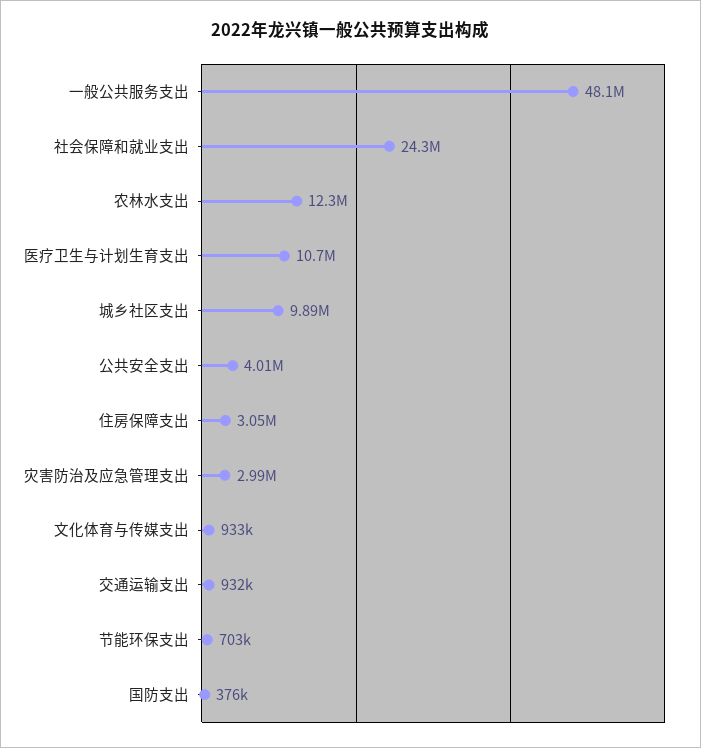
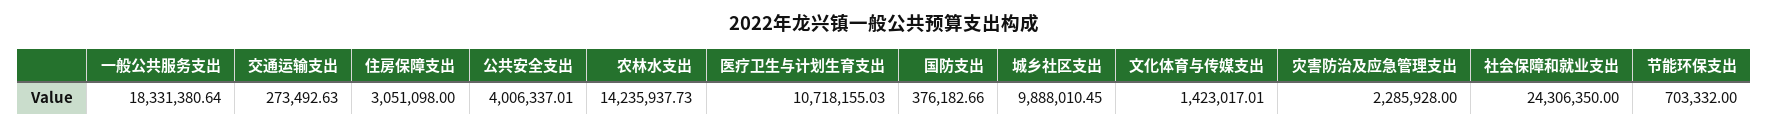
  {
-   "一般公共服务支出": 48100000,
+   "一般公共服务支出": 18331380.64,
    "社会保障和就业支出": 24306350,
-   "农林水支出": 12300000,
+   "农林水支出": 14235937.73,
    "医疗卫生与计划生育支出": 10718155.03,
    "城乡社区支出": 9888010.45,
    "公共安全支出": 4006337.01,
    "住房保障支出": 3051098,
-   "灾害防治及应急管理支出": 2990000,
+   "灾害防治及应急管理支出": 2285928,
-   "文化体育与传媒支出": 933000,
+   "文化体育与传媒支出": 1423017.01,
-   "交通运输支出": 932000,
+   "交通运输支出": 273492.63,
    "节能环保支出": 703332,
    "国防支出": 376182.66
  }

